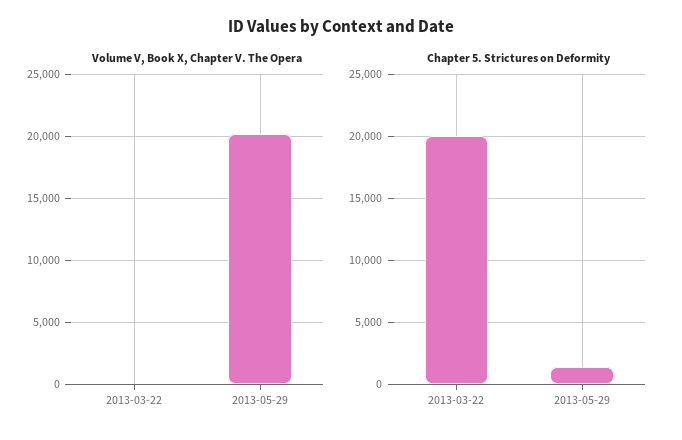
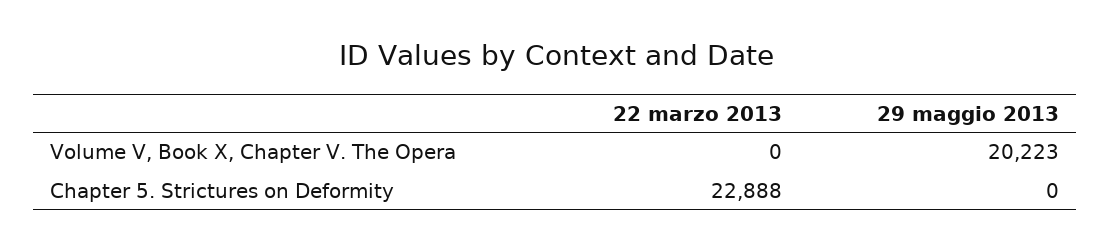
  {
    "Volume V, Book X, Chapter V. The Opera": {
      "2013-03-22": 0,
      "2013-05-29": 20223
    },
    "Chapter 5. Strictures on Deformity": {
-     "2013-03-22": 20000,
+     "2013-03-22": 22888,
-     "2013-05-29": 1500
+     "2013-05-29": 0
    }
  }

